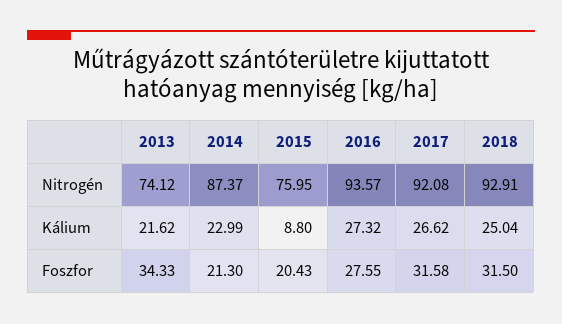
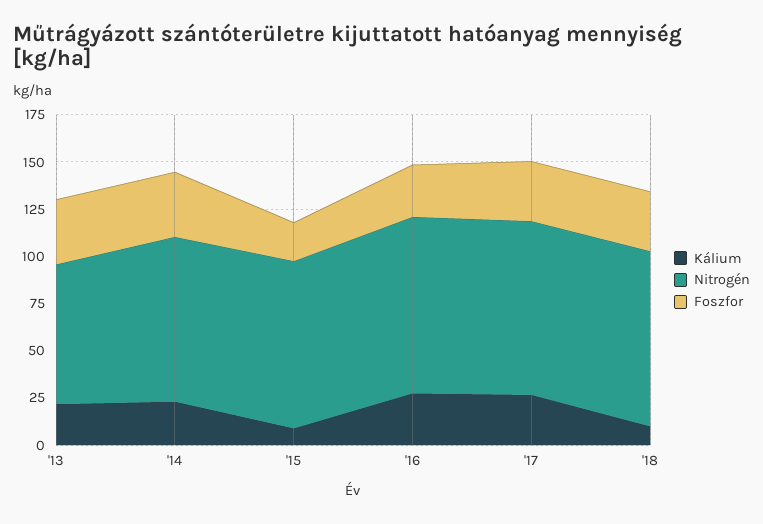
  {
    "Nitrogén": {
      "2013": 74.12,
      "2014": 87.37,
-     "2015": 75.95,
+     "2015": 90,
      "2016": 93.57,
      "2017": 92.08,
      "2018": 92.91
    },
    "Kálium": {
      "2013": 21.62,
      "2014": 22.99,
      "2015": 8.8,
      "2016": 27.32,
      "2017": 26.62,
-     "2018": 25.04
+     "2018": 10
    },
    "Foszfor": {
      "2013": 34.33,
-     "2014": 21.3,
+     "2014": 35,
      "2015": 20.43,
      "2016": 27.55,
      "2017": 31.58,
      "2018": 31.5
    }
  }

